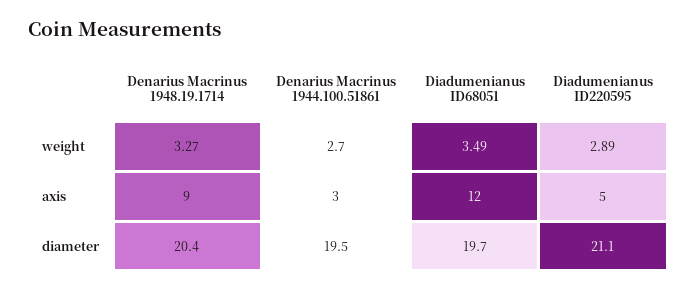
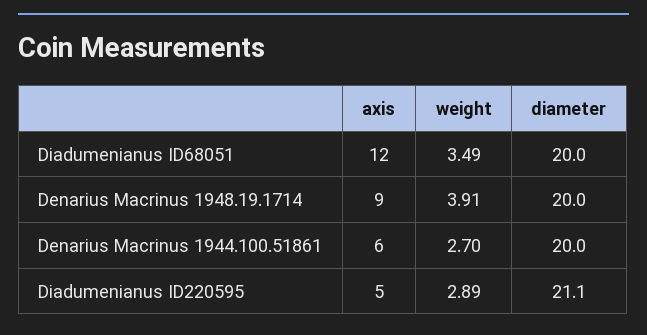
  {
    "Denarius Macrinus 1948.19.1714": {
-     "weight": 3.27,
+     "weight": 3.91,
      "axis": 9,
-     "diameter": 20.4
+     "diameter": 20
    },
    "Denarius Macrinus 1944.100.51861": {
      "weight": 2.7,
-     "axis": 3,
+     "axis": 6,
-     "diameter": 19.5
+     "diameter": 20
    },
    "Diadumenianus ID68051": {
      "weight": 3.49,
      "axis": 12,
-     "diameter": 19.7
+     "diameter": 20
    },
    "Diadumenianus ID220595": {
      "weight": 2.89,
      "axis": 5,
      "diameter": 21.1
    }
  }

